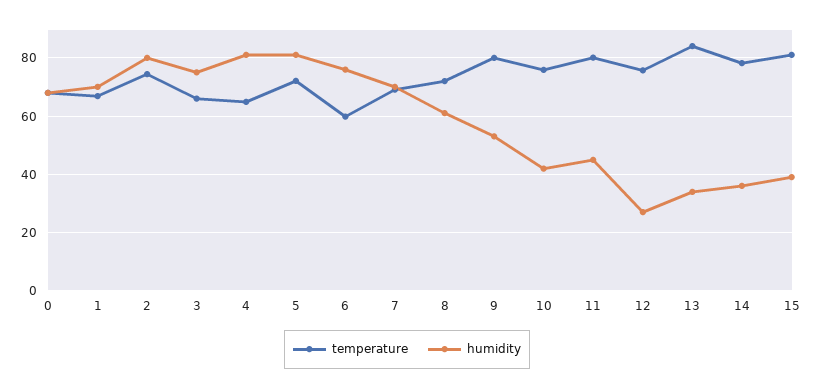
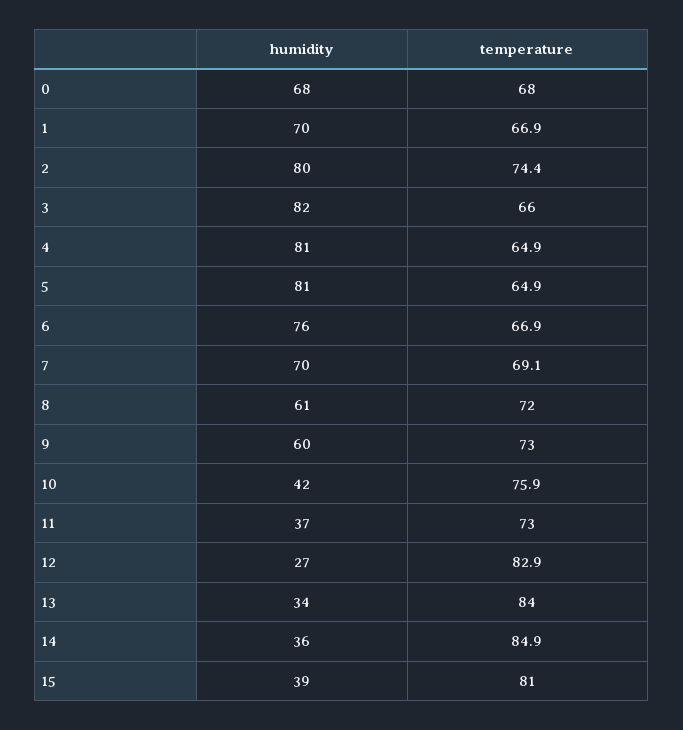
  {
    "temperature": {
      "0": 68,
      "1": 66.9,
      "2": 74.4,
      "3": 66,
      "4": 64.9,
-     "5": 72.5,
+     "5": 64.9,
-     "6": 60,
+     "6": 66.9,
      "7": 69.1,
      "8": 72,
-     "9": 80,
+     "9": 73,
      "10": 75.9,
-     "11": 80,
+     "11": 73,
-     "12": 75,
+     "12": 82.9,
      "13": 84,
-     "14": 77.5,
+     "14": 84.9,
      "15": 81
    },
    "humidity": {
      "0": 68,
      "1": 70,
      "2": 80,
-     "3": 75,
+     "3": 82,
      "4": 81,
      "5": 81,
      "6": 76,
      "7": 70,
      "8": 61,
-     "9": 52.5,
+     "9": 60,
      "10": 42,
-     "11": 45,
+     "11": 37,
      "12": 27,
      "13": 34,
      "14": 36,
      "15": 39
    }
  }

